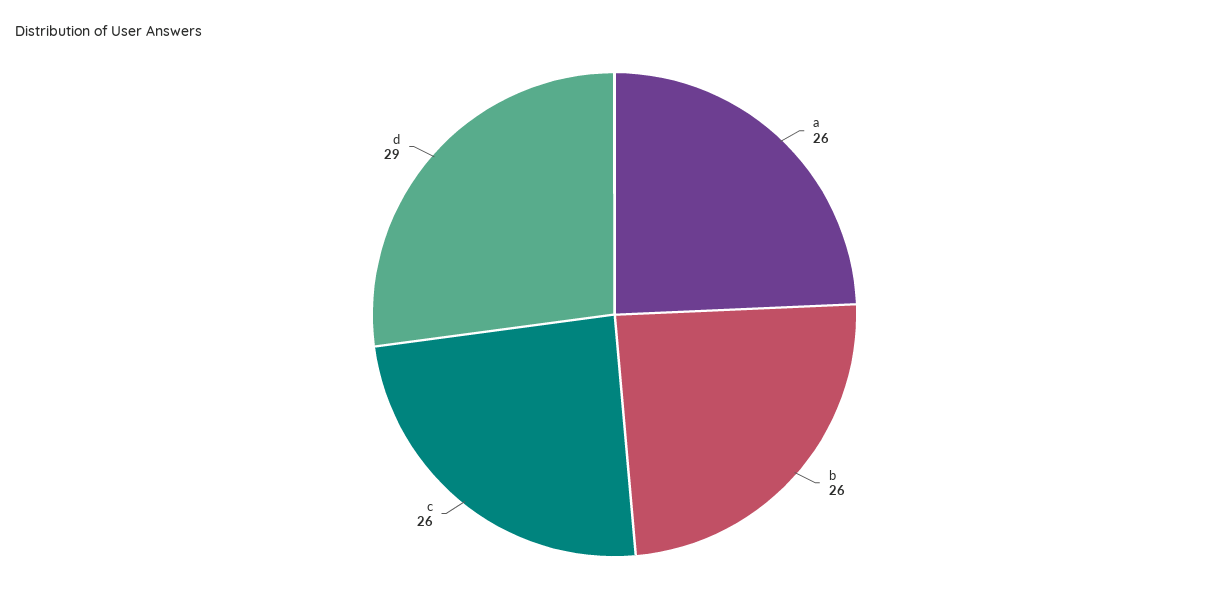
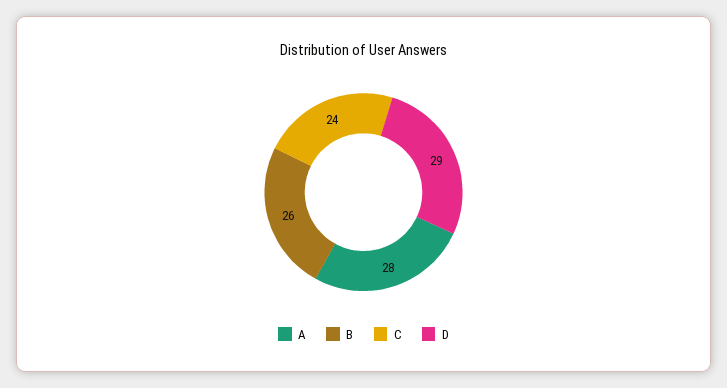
  {
-   "a": 26,
+   "a": 28,
    "b": 26,
-   "c": 26,
+   "c": 24,
    "d": 29
  }

